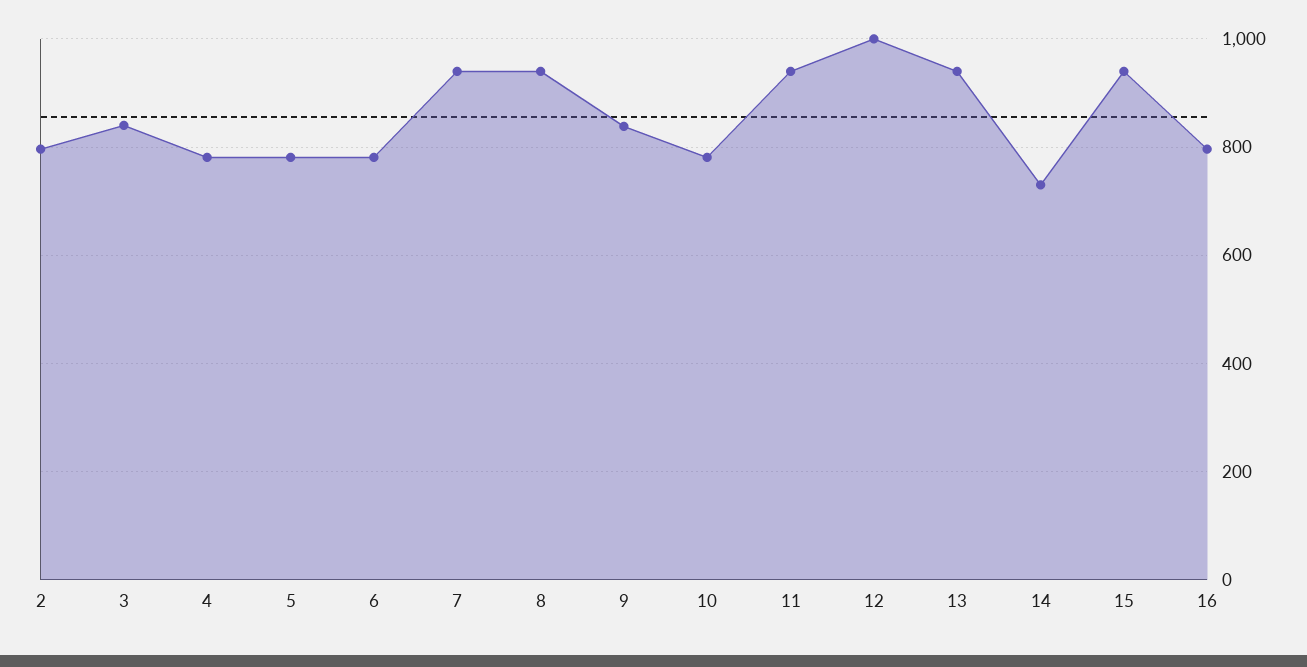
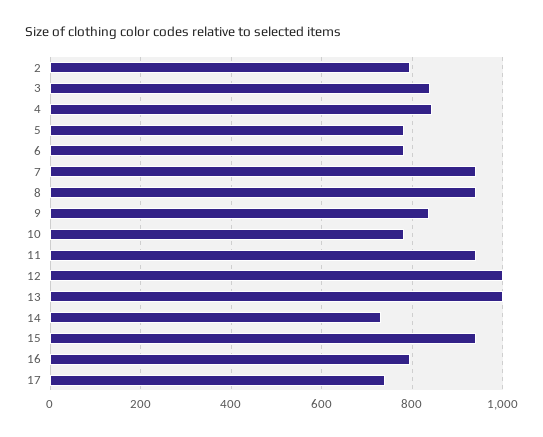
  {
    "2": 800,
    "3": 840,
-   "4": 780,
+   "4": 840,
    "5": 780,
    "6": 780,
    "7": 940,
    "8": 940,
    "9": 840,
    "10": 780,
    "11": 940,
    "12": 1000,
-   "13": 940,
+   "13": 1000,
    "14": 740,
    "15": 940,
-   "16": 800
+   "16": 800,
+   "17": 740
  }

